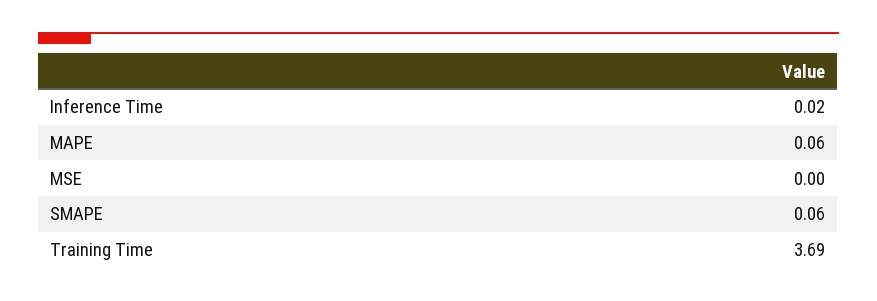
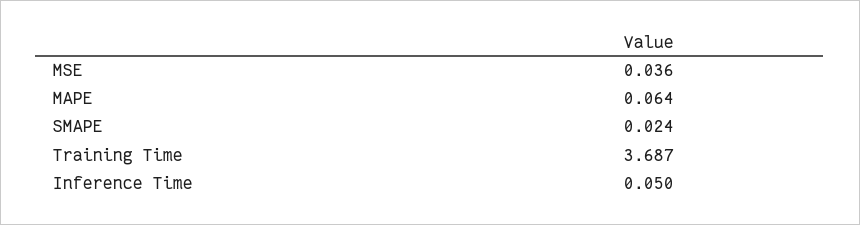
  {
-   "Inference Time": 0.02,
+   "Inference Time": 0.05,
    "MAPE": 0.064,
-   "MSE": 0,
+   "MSE": 0.036,
-   "SMAPE": 0.06,
+   "SMAPE": 0.024,
    "Training Time": 3.687
  }

